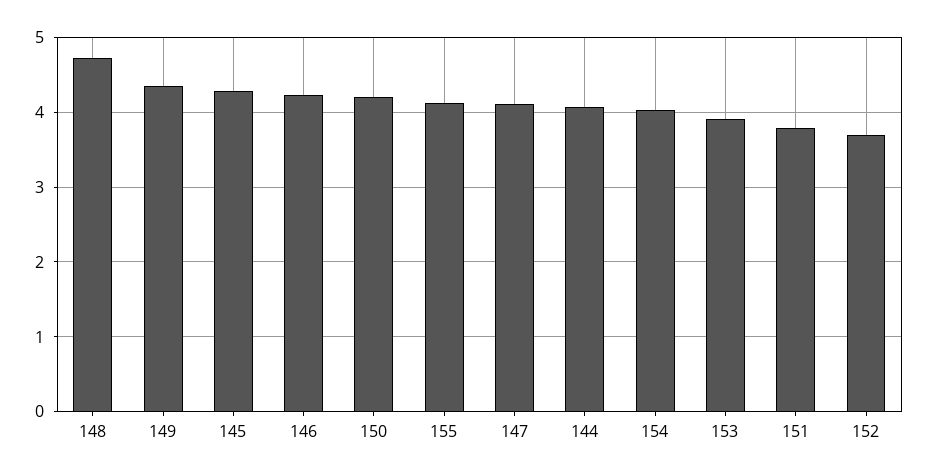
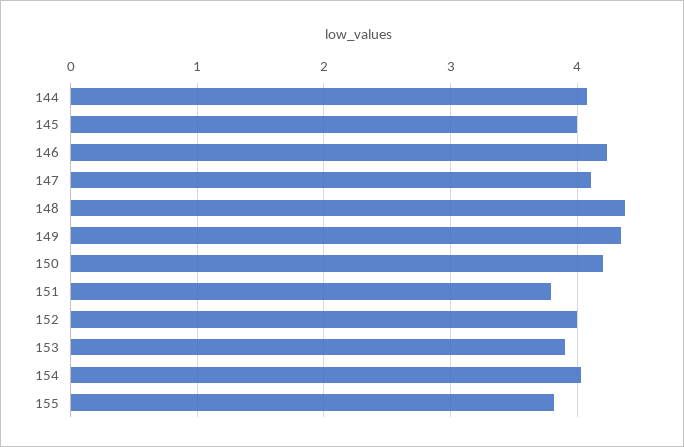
  {
-   "148": 4.7,
+   "148": 4.4,
    "149": 4.3,
-   "145": 4.3,
+   "145": 4,
    "146": 4.2,
    "150": 4.2,
-   "155": 4.1,
+   "155": 3.8,
    "147": 4.1,
    "144": 4.1,
    "154": 4,
    "153": 3.9,
    "151": 3.8,
-   "152": 3.7
+   "152": 4
  }

